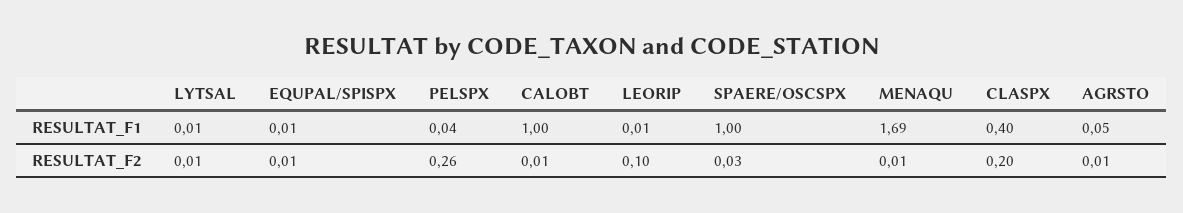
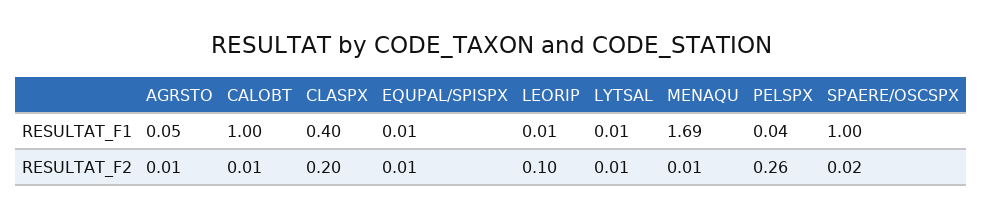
  {
    "LYTSAL": {
      "RESULTAT_F1": 0.01,
      "RESULTAT_F2": 0.01
    },
    "EQUPAL/SPISPX": {
      "RESULTAT_F1": 0.01,
      "RESULTAT_F2": 0.01
    },
    "PELSPX": {
      "RESULTAT_F1": 0.04,
      "RESULTAT_F2": 0.26
    },
    "CALOBT": {
      "RESULTAT_F1": 1,
      "RESULTAT_F2": 0.01
    },
    "LEORIP": {
      "RESULTAT_F1": 0.01,
      "RESULTAT_F2": 0.1
    },
    "SPAERE/OSCSPX": {
      "RESULTAT_F1": 1,
-     "RESULTAT_F2": 0.03
+     "RESULTAT_F2": 0.02
    },
    "MENAQU": {
      "RESULTAT_F1": 1.69,
      "RESULTAT_F2": 0.01
    },
    "CLASPX": {
      "RESULTAT_F1": 0.4,
      "RESULTAT_F2": 0.2
    },
    "AGRSTO": {
      "RESULTAT_F1": 0.05,
      "RESULTAT_F2": 0.01
    }
  }

